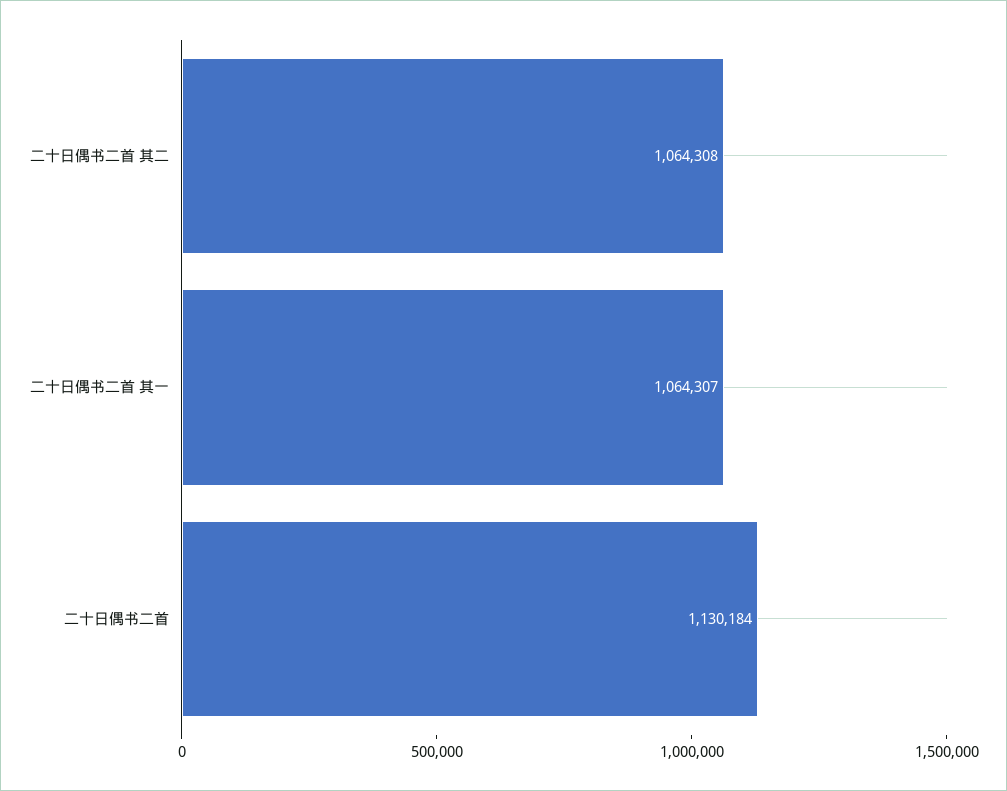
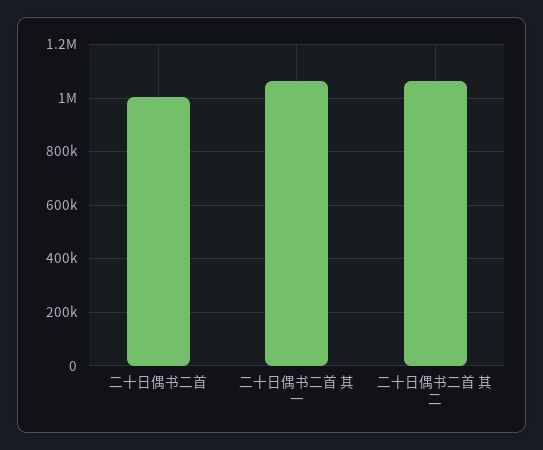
  {
    "二十日偶书二首 其二": 1064308,
    "二十日偶书二首 其一": 1064307,
-   "二十日偶书二首": 1130184
+   "二十日偶书二首": 1000000
  }

